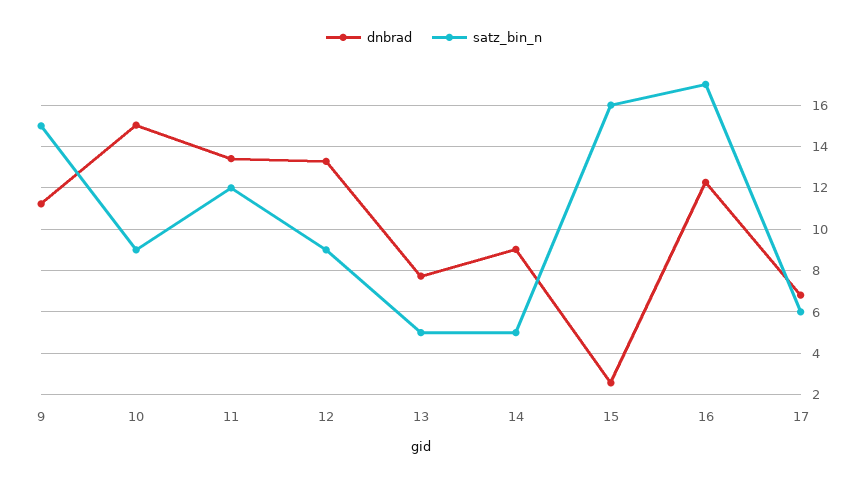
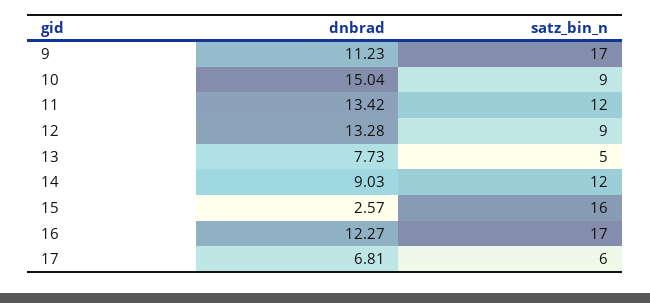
  {
    "dnbrad": {
      "9": 11.23,
      "10": 15.04,
      "11": 13.42,
      "12": 13.28,
      "13": 7.73,
      "14": 9.03,
      "15": 2.57,
      "16": 12.27,
      "17": 6.81
    },
    "satz_bin_n": {
-     "9": 15,
+     "9": 17,
      "10": 9,
      "11": 12,
      "12": 9,
      "13": 5,
-     "14": 5,
+     "14": 12,
      "15": 16,
      "16": 17,
      "17": 6
    }
  }

